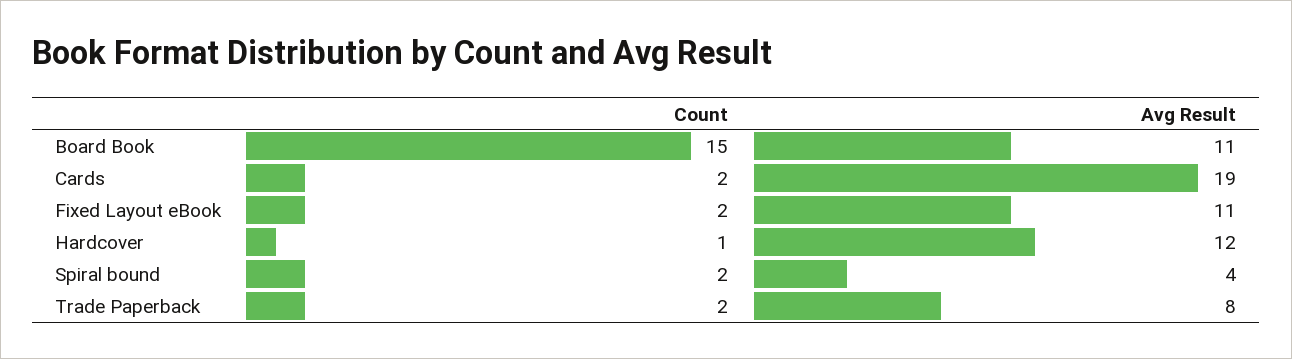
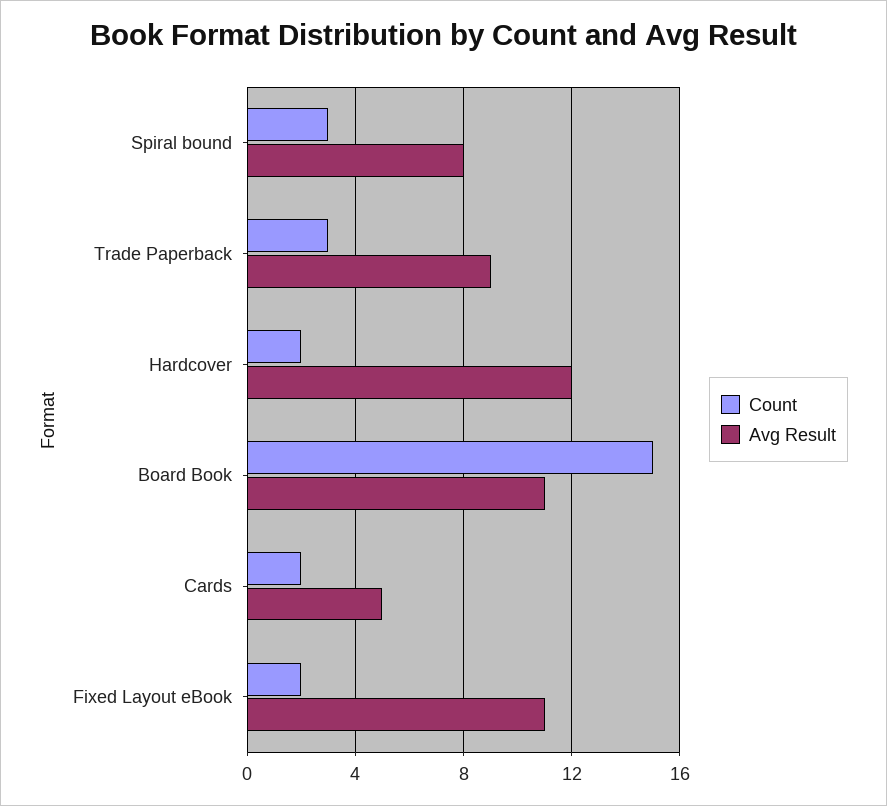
  {
    "Count": {
      "Board Book": 15,
      "Cards": 2,
      "Fixed Layout eBook": 2,
-     "Hardcover": 1,
+     "Hardcover": 2,
-     "Spiral bound": 2,
+     "Spiral bound": 3,
-     "Trade Paperback": 2
+     "Trade Paperback": 3
    },
    "Avg Result": {
      "Board Book": 11,
-     "Cards": 19,
+     "Cards": 5,
      "Fixed Layout eBook": 11,
      "Hardcover": 12,
-     "Spiral bound": 4,
+     "Spiral bound": 8,
-     "Trade Paperback": 8
+     "Trade Paperback": 9
    }
  }

